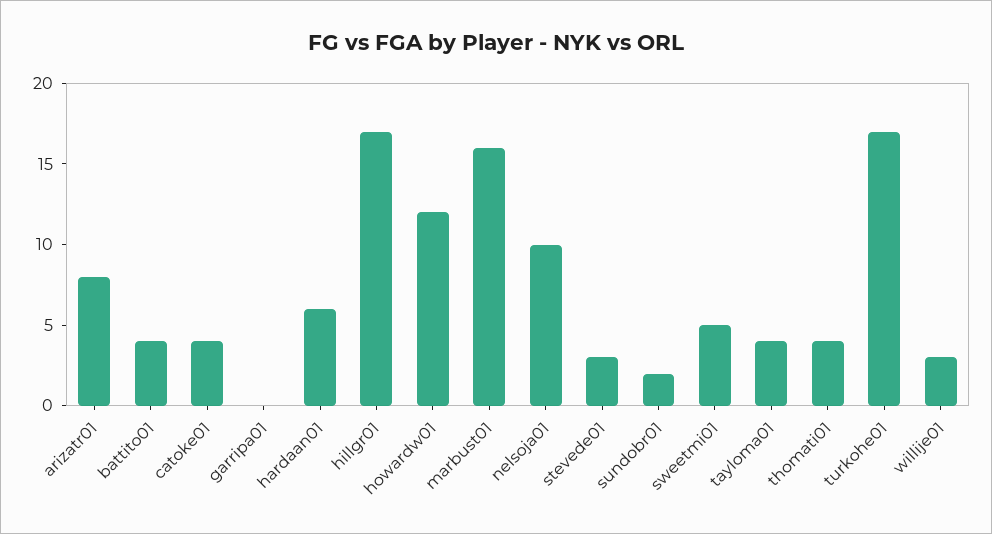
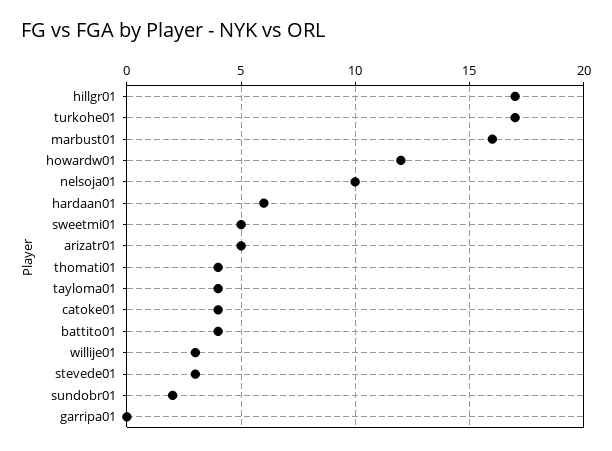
  {
-   "arizatr01": 8,
+   "arizatr01": 5,
    "battito01": 4,
    "catoke01": 4,
    "garripa01": 0,
    "hardaan01": 6,
    "hillgr01": 17,
    "howardw01": 12,
    "marbust01": 16,
    "nelsoja01": 10,
    "stevede01": 3,
    "sundobr01": 2,
    "sweetmi01": 5,
    "tayloma01": 4,
    "thomati01": 4,
    "turkohe01": 17,
    "willije01": 3
  }

